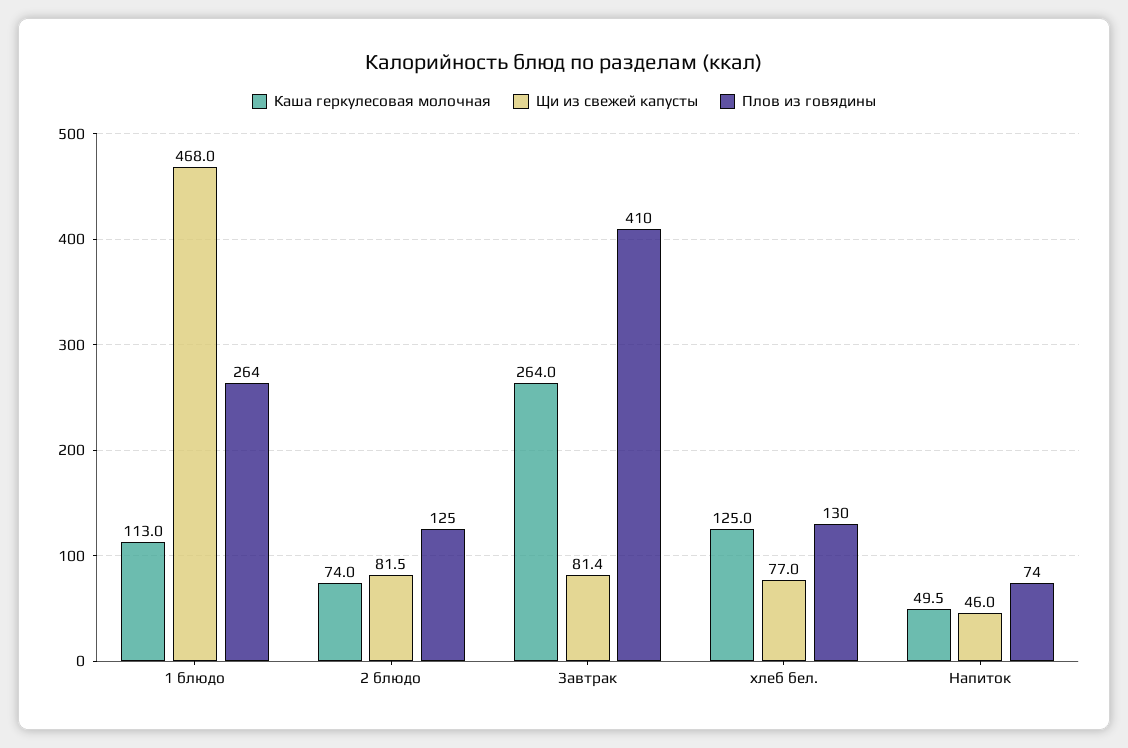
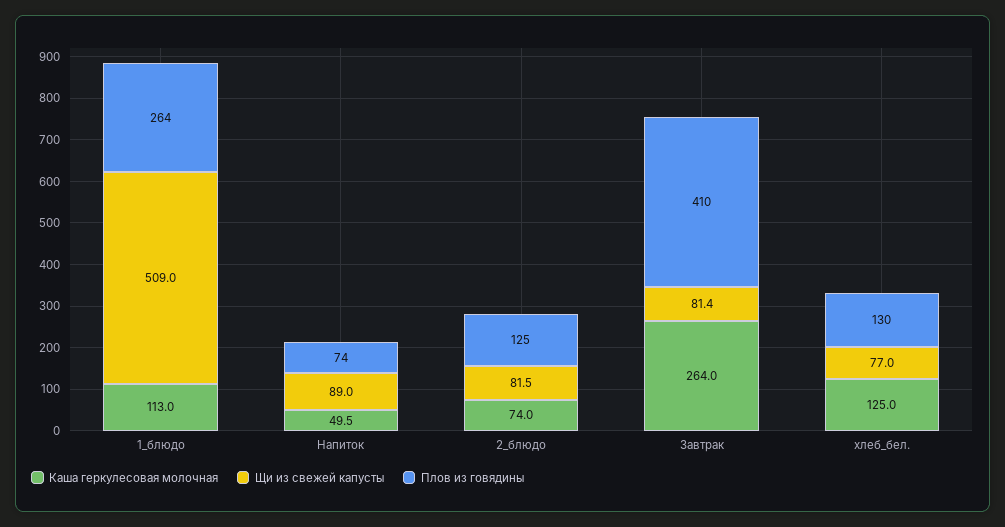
  {
    "Каша геркулесовая молочная": {
      "1 блюдо": 113,
      "2 блюдо": 74,
      "Завтрак": 264,
      "хлеб бел.": 125,
      "Напиток": 49.5
    },
    "Щи из свежей капусты": {
-     "1 блюдо": 468,
+     "1 блюдо": 509,
      "2 блюдо": 81.5,
      "Завтрак": 81.4,
      "хлеб бел.": 77,
-     "Напиток": 46
+     "Напиток": 89
    },
    "Плов из говядины": {
      "1 блюдо": 264,
      "2 блюдо": 125,
      "Завтрак": 410,
      "хлеб бел.": 130,
      "Напиток": 74
    }
  }

